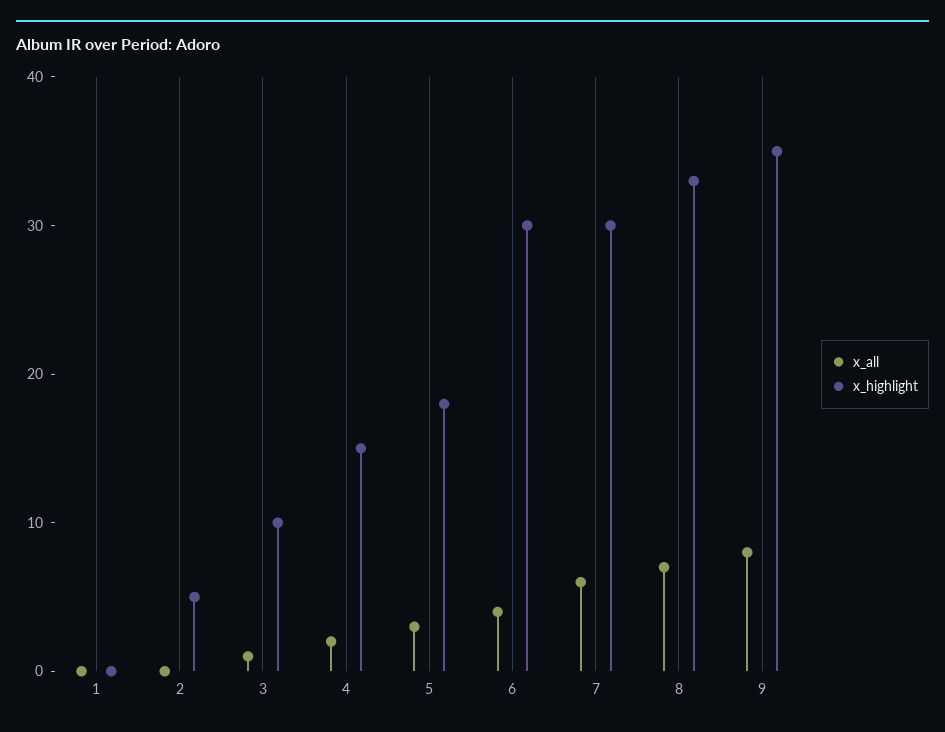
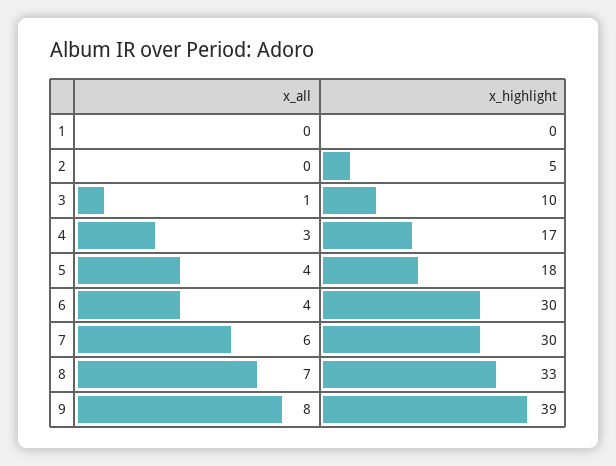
  {
    "x_all": {
      "1": 0,
      "2": 0,
      "3": 1,
-     "4": 2,
+     "4": 3,
-     "5": 3,
+     "5": 4,
      "6": 4,
      "7": 6,
      "8": 7,
      "9": 8
    },
    "x_highlight": {
      "1": 0,
      "2": 5,
      "3": 10,
-     "4": 15,
+     "4": 17,
      "5": 18,
      "6": 30,
      "7": 30,
      "8": 33,
-     "9": 35
+     "9": 39
    }
  }

